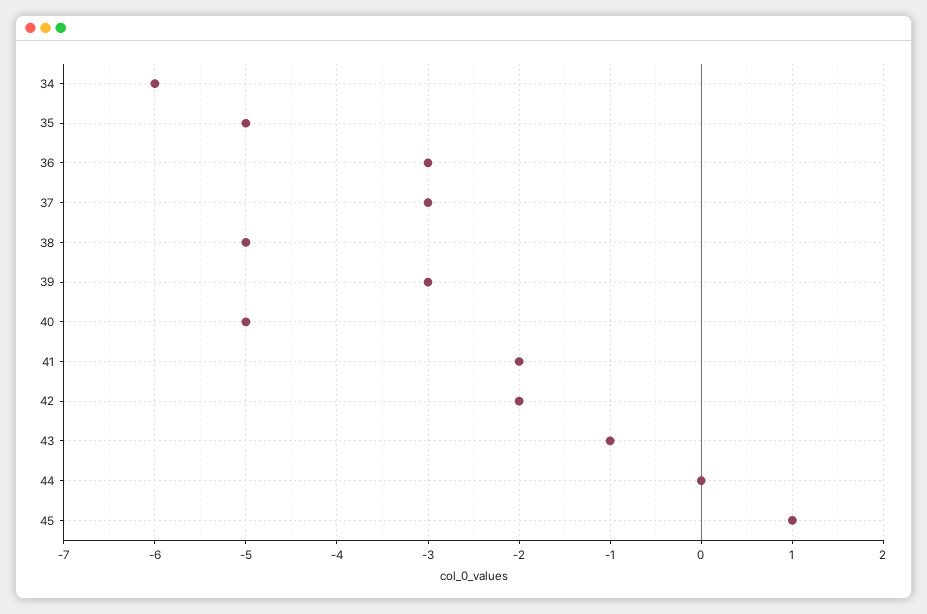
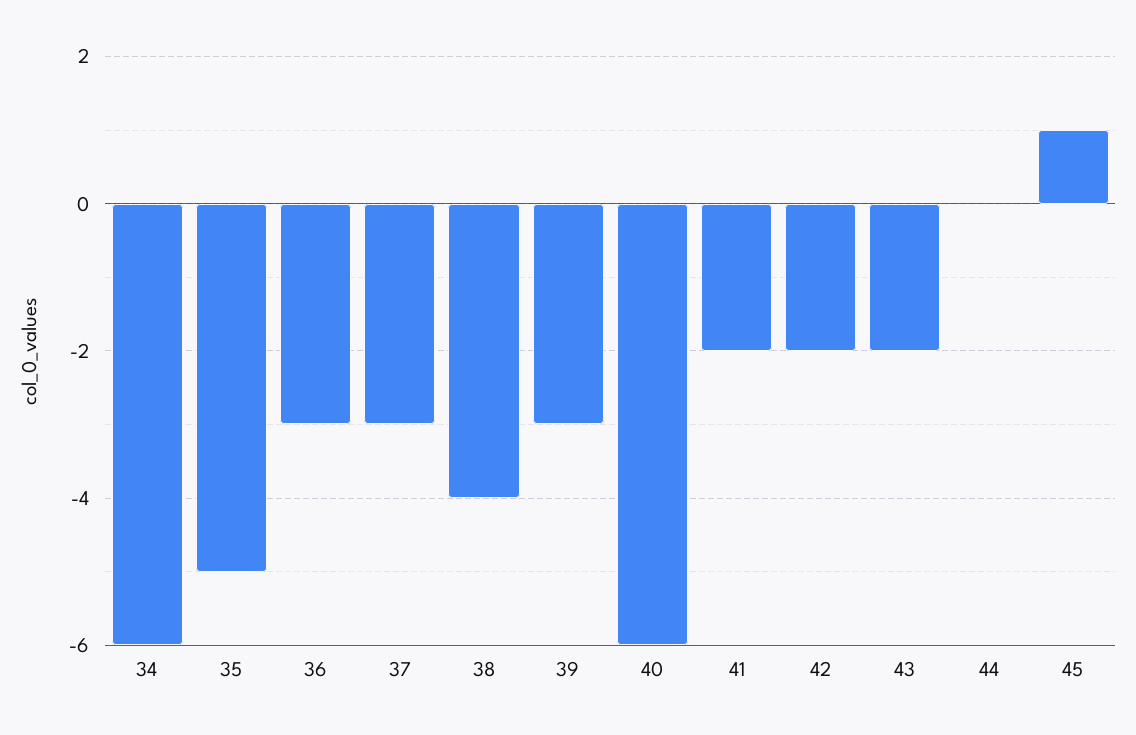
  {
    "34": -6,
    "35": -5,
    "36": -3,
    "37": -3,
-   "38": -5,
+   "38": -4,
    "39": -3,
-   "40": -5,
+   "40": -6,
    "41": -2,
    "42": -2,
-   "43": -1,
+   "43": -2,
    "44": 0,
    "45": 1
  }

